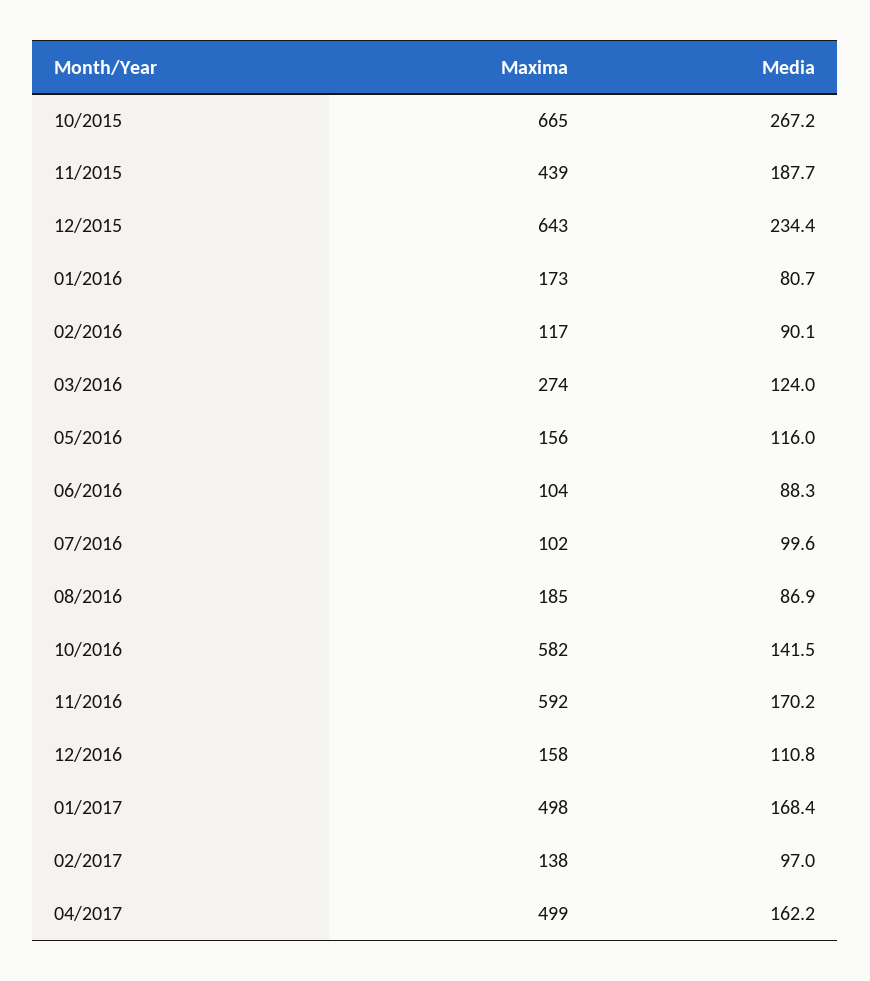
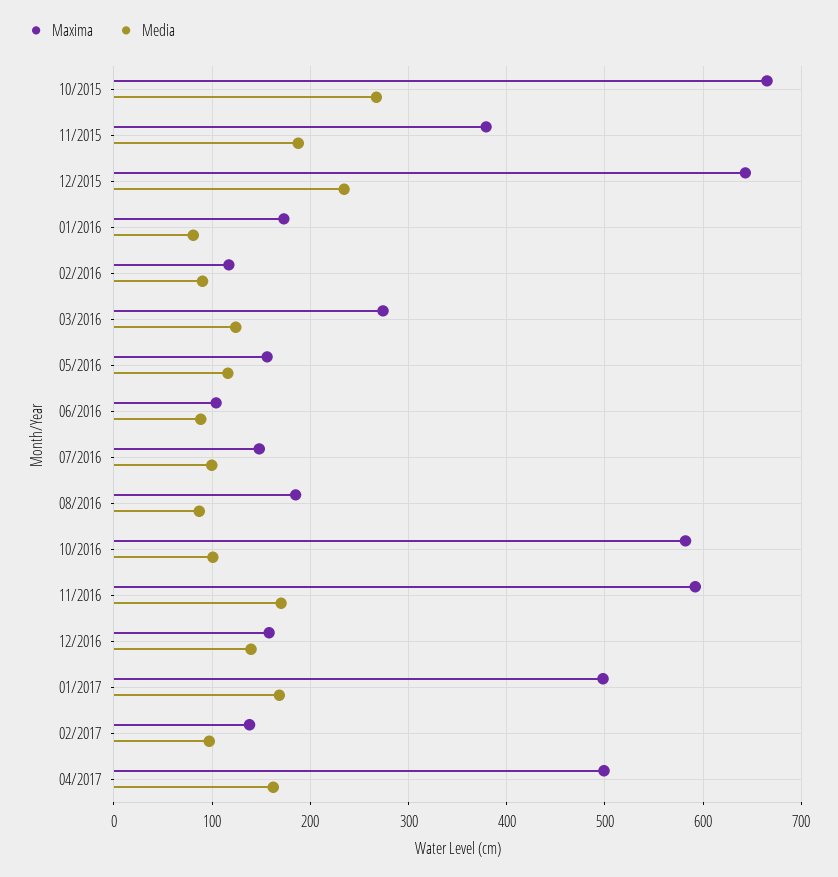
  {
    "Maxima": {
      "10/2015": 665,
-     "11/2015": 439,
+     "11/2015": 380,
      "12/2015": 643,
      "01/2016": 173,
      "02/2016": 117,
      "03/2016": 274,
      "05/2016": 156,
      "06/2016": 104,
-     "07/2016": 102,
+     "07/2016": 150,
      "08/2016": 185,
      "10/2016": 582,
      "11/2016": 592,
      "12/2016": 158,
      "01/2017": 498,
      "02/2017": 138,
      "04/2017": 499
    },
    "Media": {
      "10/2015": 267.2,
      "11/2015": 187.7,
      "12/2015": 234.4,
      "01/2016": 80.7,
      "02/2016": 90.1,
      "03/2016": 124,
      "05/2016": 116,
      "06/2016": 88.3,
      "07/2016": 99.6,
      "08/2016": 86.9,
-     "10/2016": 141.5,
+     "10/2016": 100,
      "11/2016": 170.2,
-     "12/2016": 110.8,
+     "12/2016": 140,
      "01/2017": 168.4,
      "02/2017": 97,
      "04/2017": 162.2
    }
  }

